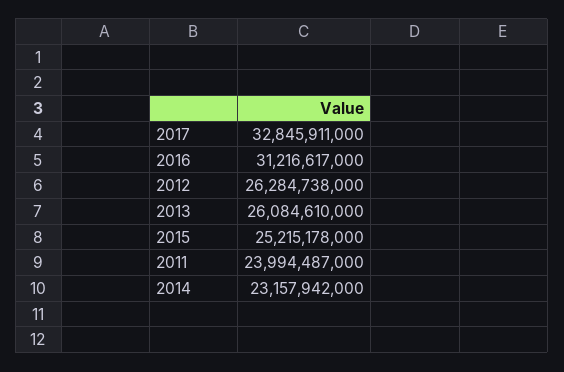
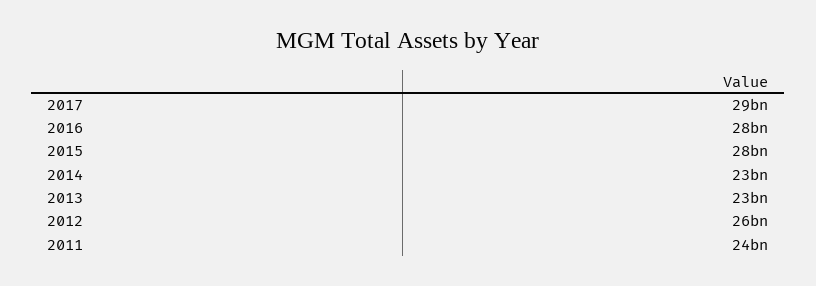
  {
-   "2017": 32845911000,
+   "2017": 29000000000,
-   "2016": 31216617000,
+   "2016": 28000000000,
    "2012": 26284738000,
-   "2013": 26084610000,
+   "2013": 23000000000,
-   "2015": 25215178000,
+   "2015": 28000000000,
    "2011": 23994487000,
    "2014": 23157942000
  }

